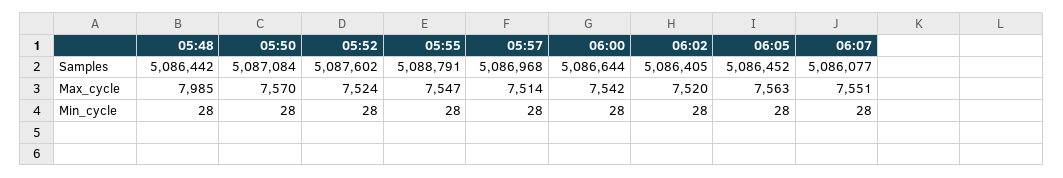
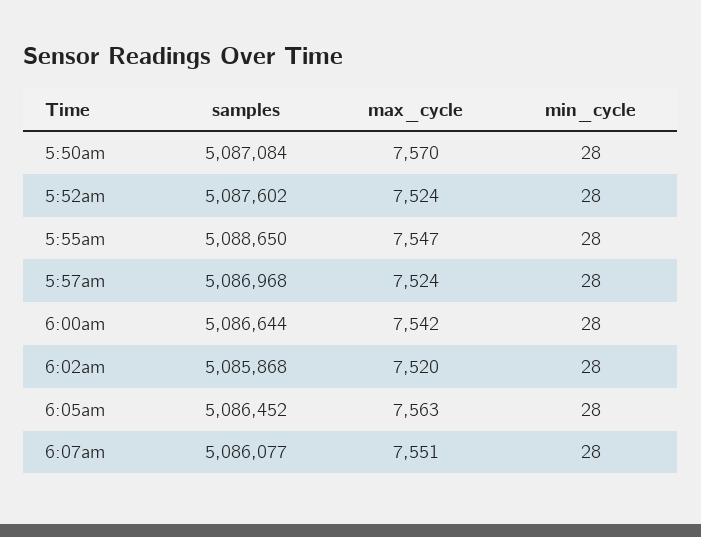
  {
-   "05:48": {
-     "Samples": 5086442,
-     "Max_cycle": 7985,
-     "Min_cycle": 28
-   },
    "05:50": {
      "Samples": 5087084,
      "Max_cycle": 7570,
      "Min_cycle": 28
    },
    "05:52": {
      "Samples": 5087602,
      "Max_cycle": 7524,
      "Min_cycle": 28
    },
    "05:55": {
-     "Samples": 5088791,
+     "Samples": 5088650,
      "Max_cycle": 7547,
      "Min_cycle": 28
    },
    "05:57": {
      "Samples": 5086968,
-     "Max_cycle": 7514,
+     "Max_cycle": 7524,
      "Min_cycle": 28
    },
    "06:00": {
      "Samples": 5086644,
      "Max_cycle": 7542,
      "Min_cycle": 28
    },
    "06:02": {
-     "Samples": 5086405,
+     "Samples": 5085868,
      "Max_cycle": 7520,
      "Min_cycle": 28
    },
    "06:05": {
      "Samples": 5086452,
      "Max_cycle": 7563,
      "Min_cycle": 28
    },
    "06:07": {
      "Samples": 5086077,
      "Max_cycle": 7551,
      "Min_cycle": 28
    }
  }

